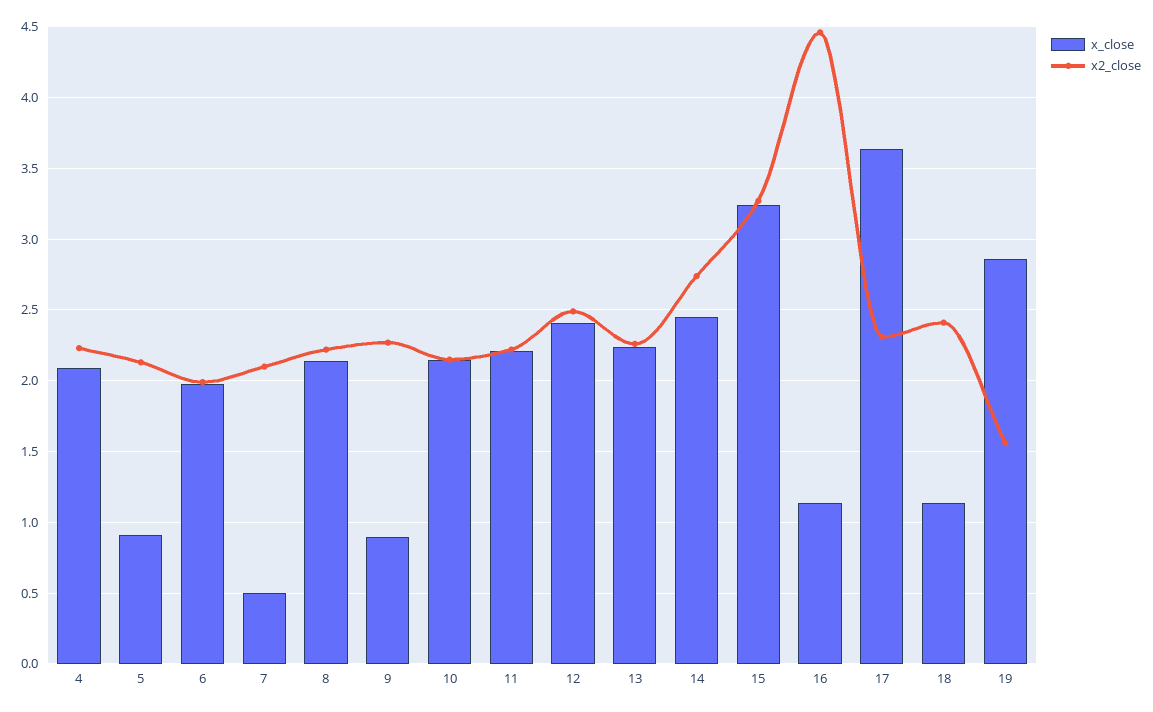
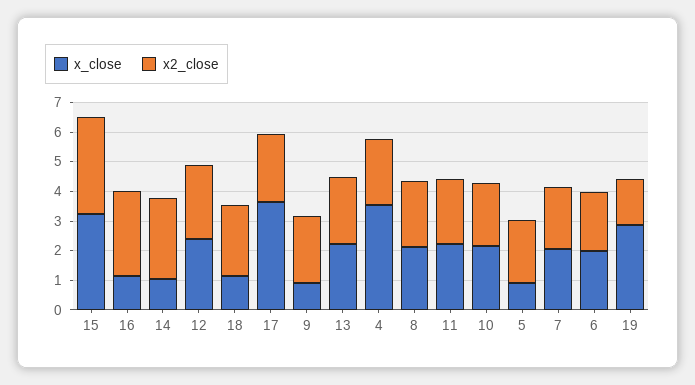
  {
    "x_close": {
-     "4": 2.1,
+     "4": 3.5,
      "5": 0.9,
      "6": 2,
-     "7": 0.5,
+     "7": 2,
      "8": 2.15,
      "9": 0.9,
      "10": 2.15,
      "11": 2.2,
      "12": 2.4,
      "13": 2.25,
-     "14": 2.45,
+     "14": 1,
      "15": 3.25,
      "16": 1.15,
      "17": 3.65,
      "18": 1.15,
      "19": 2.85
    },
    "x2_close": {
      "4": 2.25,
      "5": 2.15,
      "6": 2,
      "7": 2.1,
      "8": 2.2,
      "9": 2.25,
      "10": 2.15,
      "11": 2.2,
      "12": 2.5,
      "13": 2.25,
      "14": 2.75,
      "15": 3.25,
-     "16": 4.45,
+     "16": 3,
      "17": 2.3,
      "18": 2.4,
      "19": 1.55
    }
  }

